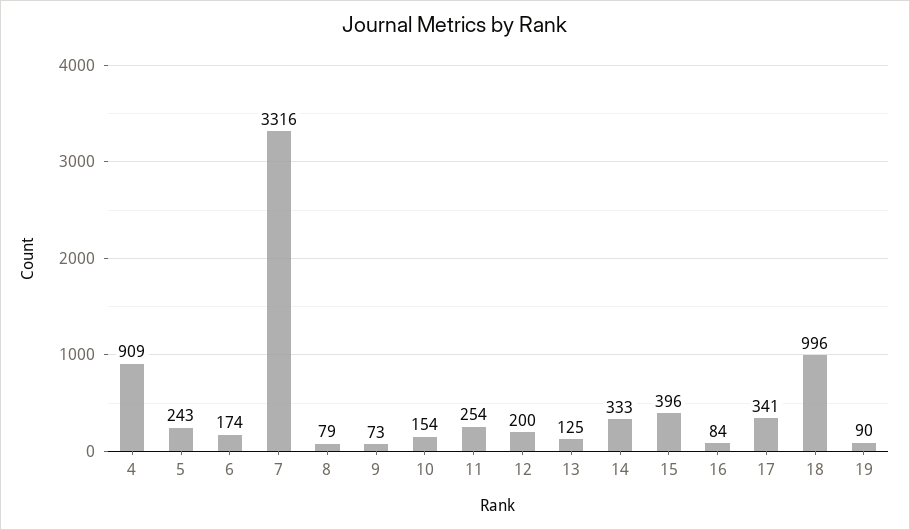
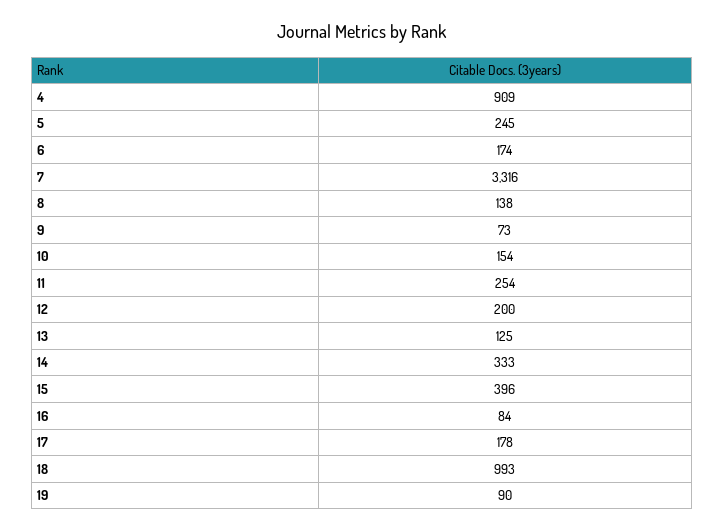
  {
    "4": 909,
-   "5": 243,
+   "5": 245,
    "6": 174,
    "7": 3316,
-   "8": 79,
+   "8": 138,
    "9": 73,
    "10": 154,
    "11": 254,
    "12": 200,
    "13": 125,
    "14": 333,
    "15": 396,
    "16": 84,
-   "17": 341,
+   "17": 178,
-   "18": 996,
+   "18": 993,
    "19": 90
  }

